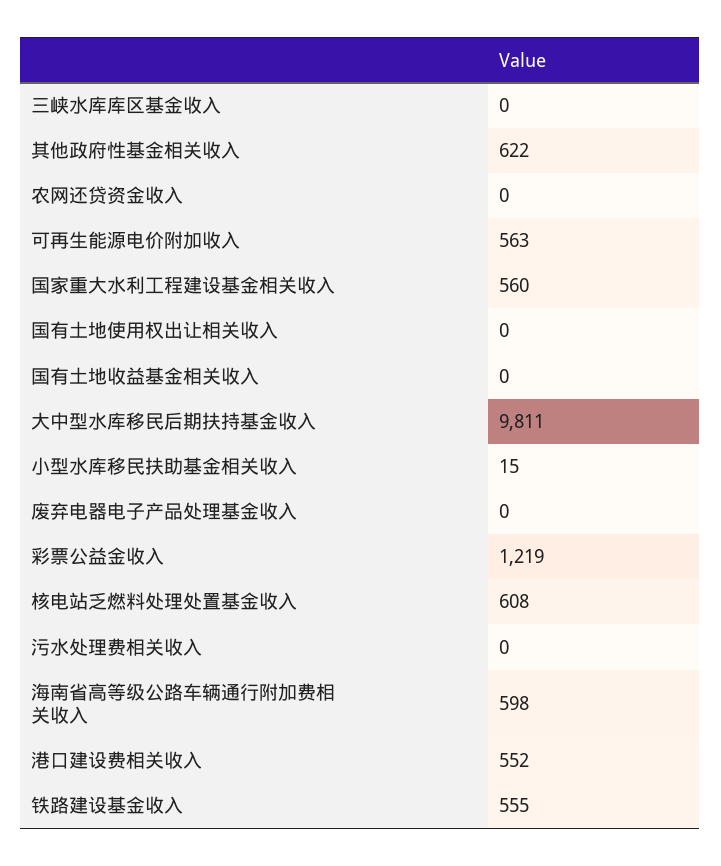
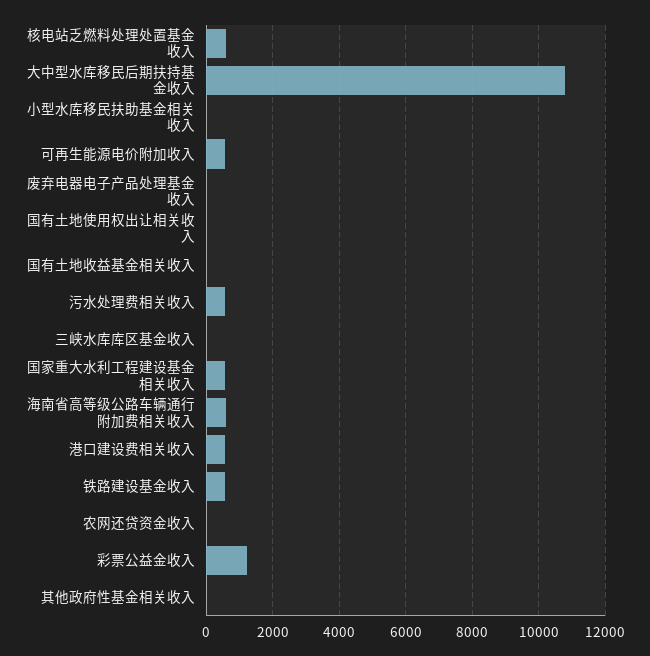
  {
    "三峡水库库区基金收入": 0,
-   "其他政府性基金相关收入": 622,
+   "其他政府性基金相关收入": 0,
    "农网还贷资金收入": 0,
    "可再生能源电价附加收入": 563,
    "国家重大水利工程建设基金相关收入": 560,
    "国有土地使用权出让相关收入": 0,
    "国有土地收益基金相关收入": 0,
-   "大中型水库移民后期扶持基金收入": 9811,
+   "大中型水库移民后期扶持基金收入": 10800,
    "小型水库移民扶助基金相关收入": 15,
    "废弃电器电子产品处理基金收入": 0,
    "彩票公益金收入": 1219,
    "核电站乏燃料处理处置基金收入": 608,
-   "污水处理费相关收入": 0,
+   "污水处理费相关收入": 600,
    "海南省高等级公路车辆通行附加费相关收入": 598,
    "港口建设费相关收入": 552,
    "铁路建设基金收入": 555
  }

